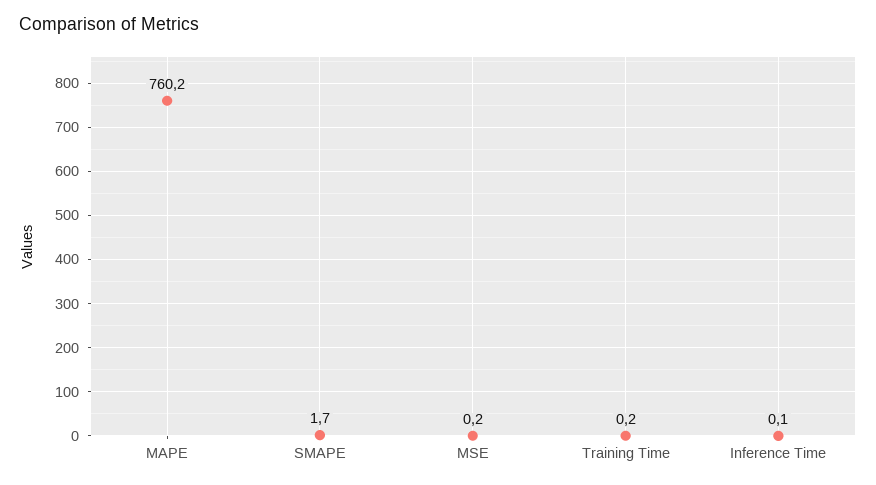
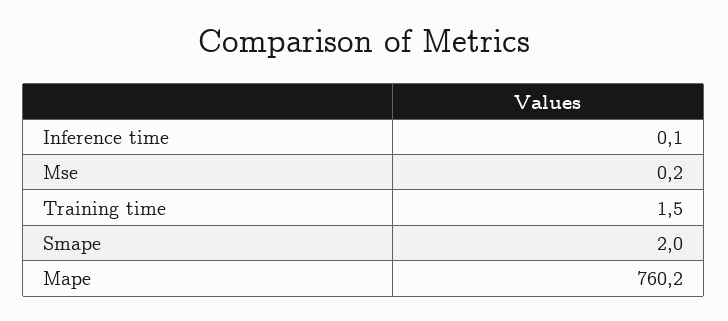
  {
    "MAPE": 760.2,
-   "SMAPE": 1.7,
+   "SMAPE": 2,
    "MSE": 0.2,
-   "Training Time": 0.2,
+   "Training Time": 1.5,
    "Inference Time": 0.1
  }

